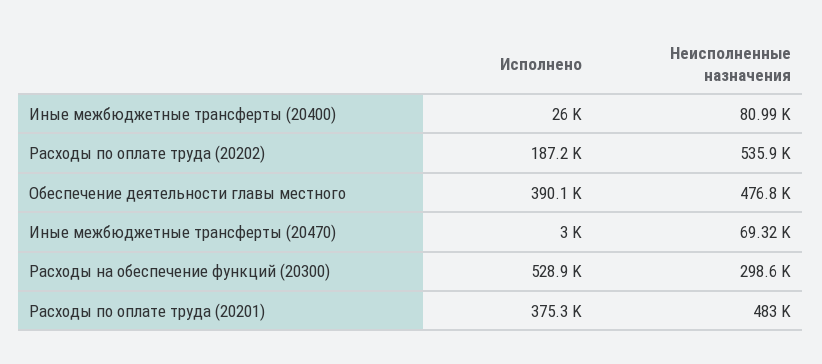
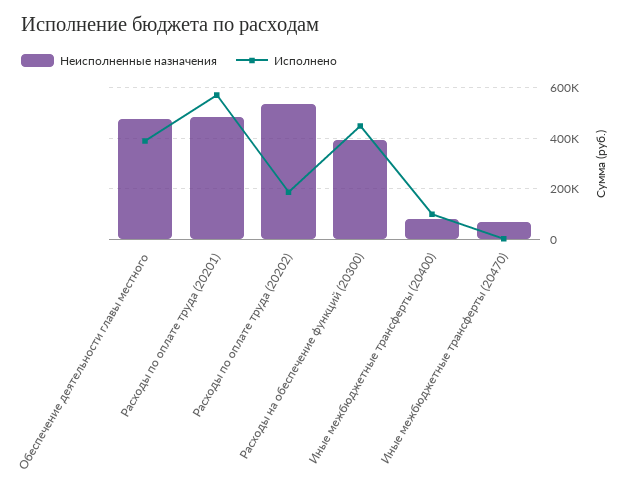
  {
    "Исполнено": {
-     "Иные межбюджетные трансферты (20400)": 26000,
+     "Иные межбюджетные трансферты (20400)": 100000,
      "Расходы по оплате труда (20202)": 187200,
      "Обеспечение деятельности главы местного": 390100,
      "Иные межбюджетные трансферты (20470)": 3000,
-     "Расходы на обеспечение функций (20300)": 528900,
+     "Расходы на обеспечение функций (20300)": 450000,
-     "Расходы по оплате труда (20201)": 375300
+     "Расходы по оплате труда (20201)": 575000
    },
    "Неисполненные назначения": {
      "Иные межбюджетные трансферты (20400)": 80990,
      "Расходы по оплате труда (20202)": 535900,
      "Обеспечение деятельности главы местного": 476800,
      "Иные межбюджетные трансферты (20470)": 69320,
-     "Расходы на обеспечение функций (20300)": 298600,
+     "Расходы на обеспечение функций (20300)": 400000,
      "Расходы по оплате труда (20201)": 483000
    }
  }

